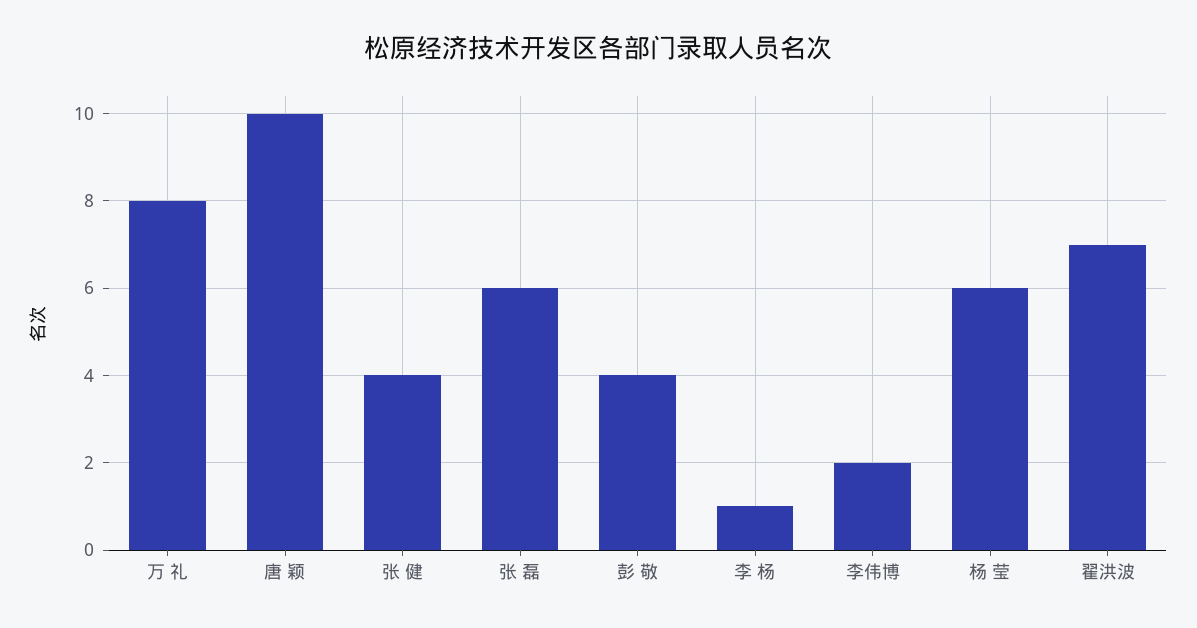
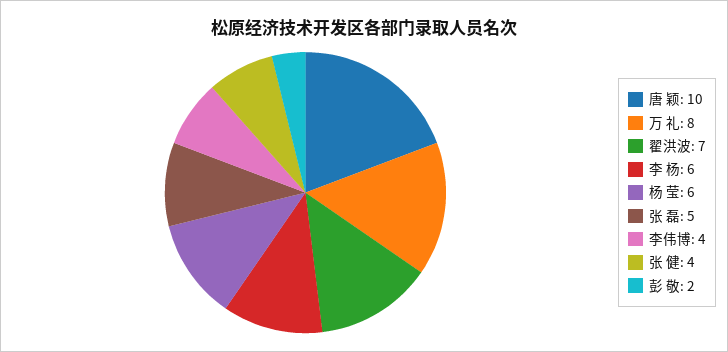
  {
    "万 礼": 8,
    "唐 颖": 10,
    "张 健": 4,
-   "张 磊": 6,
+   "张 磊": 5,
-   "彭 敬": 4,
+   "彭 敬": 2,
-   "李 杨": 1,
+   "李 杨": 6,
-   "李伟博": 2,
+   "李伟博": 4,
    "杨 莹": 6,
    "翟洪波": 7
  }

